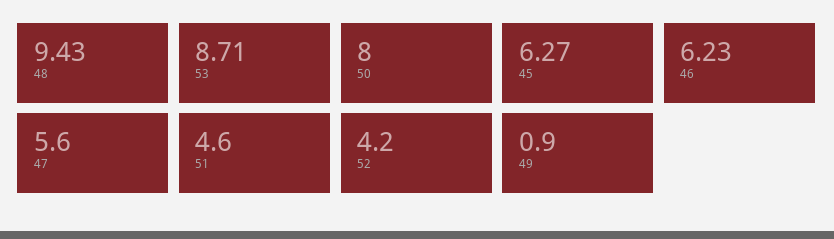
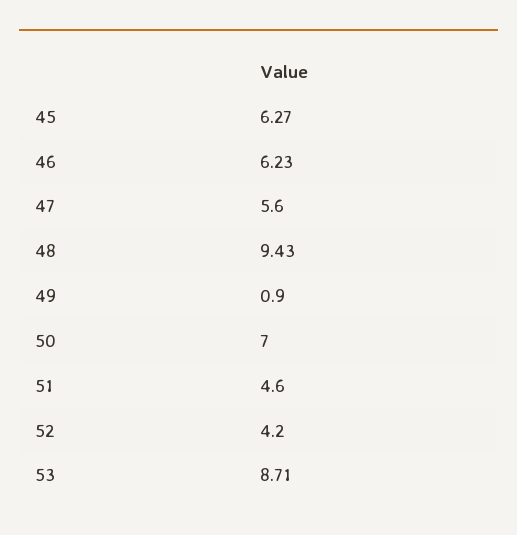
  {
    "48": 9.43,
    "53": 8.71,
-   "50": 8,
+   "50": 7,
    "45": 6.27,
    "46": 6.23,
    "47": 5.6,
    "51": 4.6,
    "52": 4.2,
    "49": 0.9
  }

